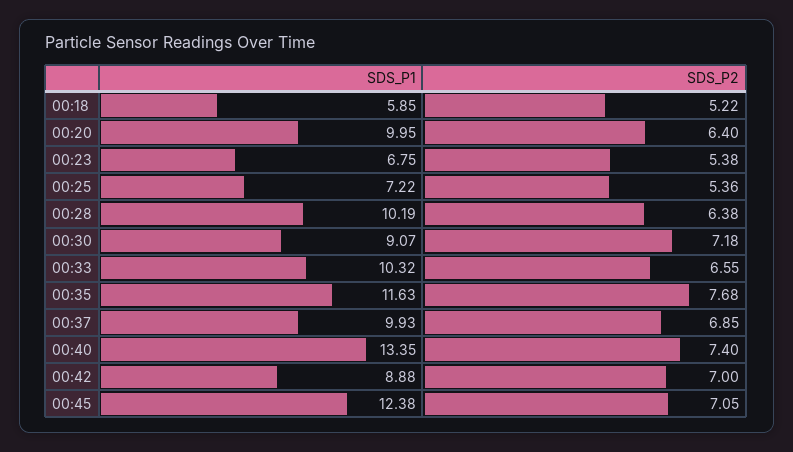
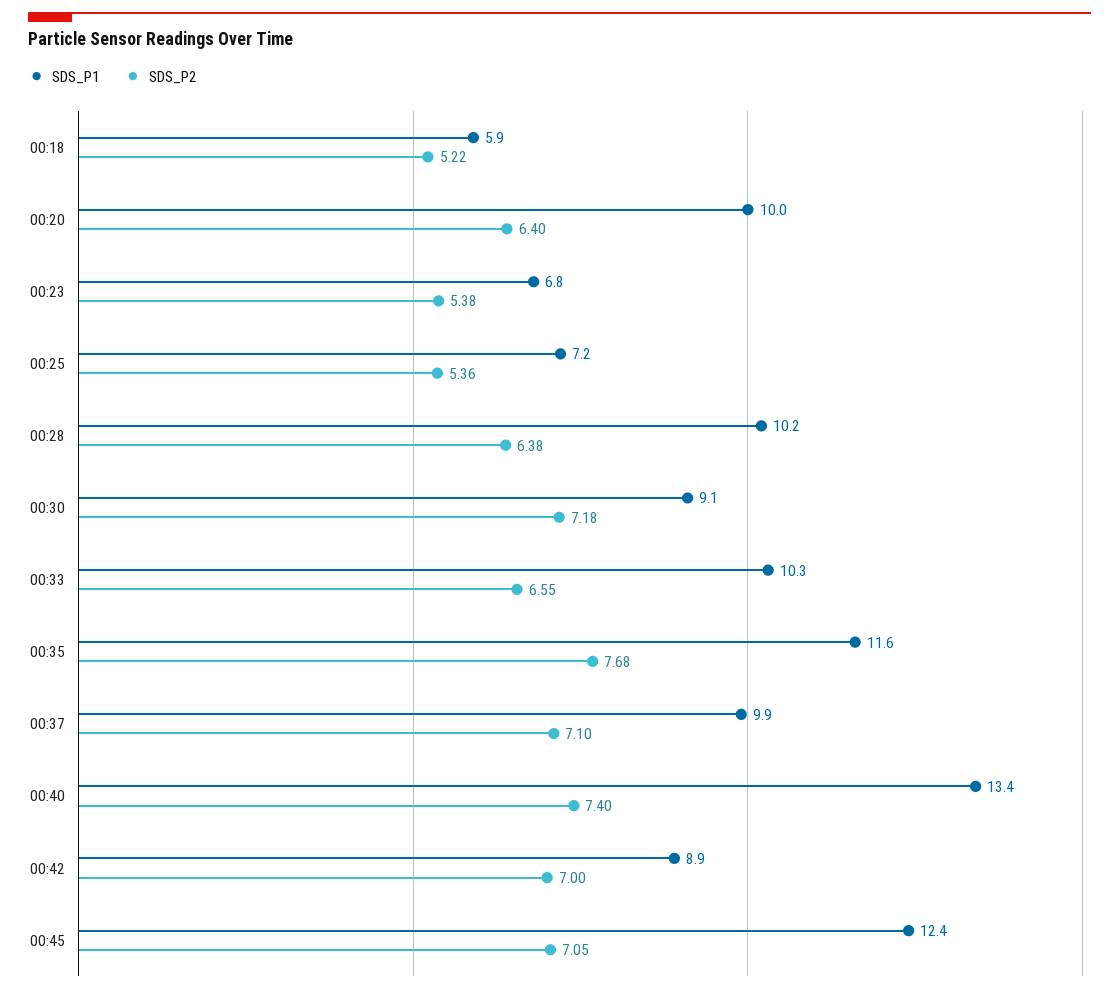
  {
    "SDS_P1": {
      "00:18": 5.85,
      "00:20": 9.95,
      "00:23": 6.75,
      "00:25": 7.22,
      "00:28": 10.19,
      "00:30": 9.07,
      "00:33": 10.32,
      "00:35": 11.63,
      "00:37": 9.93,
      "00:40": 13.35,
      "00:42": 8.88,
      "00:45": 12.38
    },
    "SDS_P2": {
      "00:18": 5.22,
      "00:20": 6.4,
      "00:23": 5.38,
      "00:25": 5.36,
      "00:28": 6.38,
      "00:30": 7.18,
      "00:33": 6.55,
      "00:35": 7.68,
-     "00:37": 6.85,
+     "00:37": 7.1,
      "00:40": 7.4,
      "00:42": 7,
      "00:45": 7.05
    }
  }

